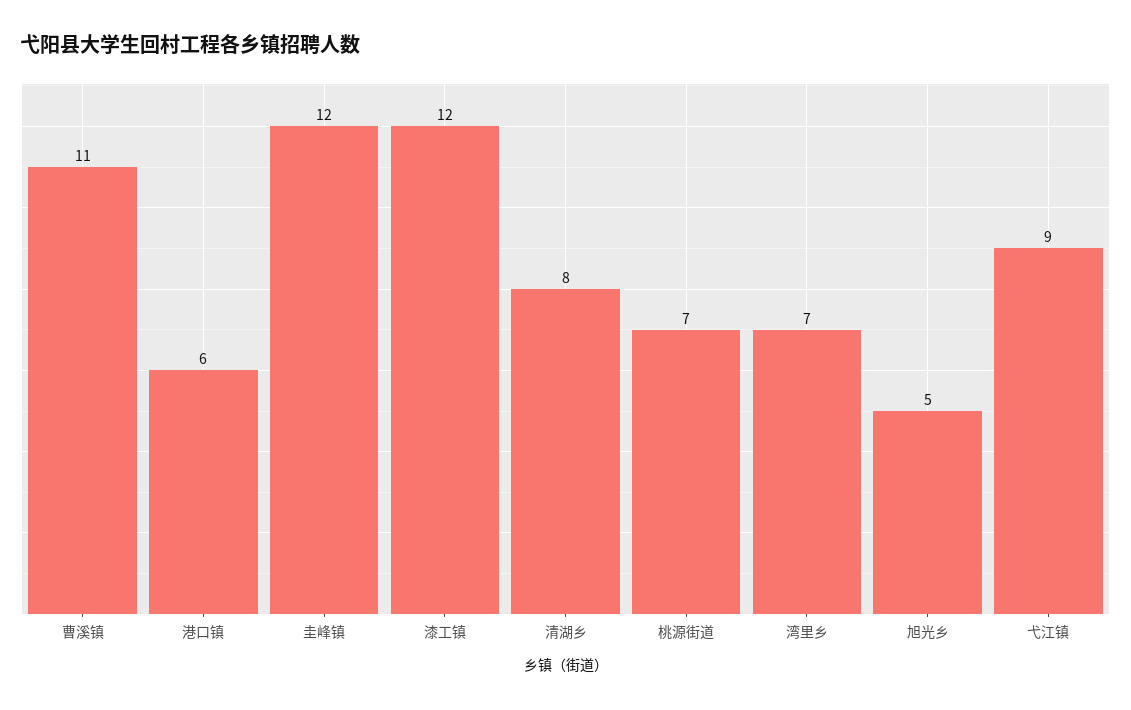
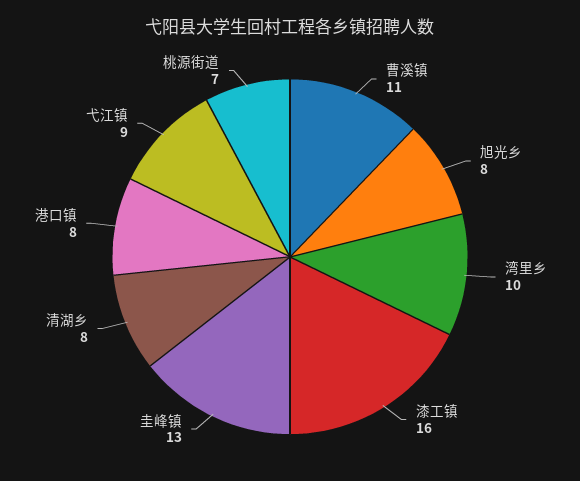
  {
    "曹溪镇": 11,
-   "港口镇": 6,
+   "港口镇": 8,
-   "圭峰镇": 12,
+   "圭峰镇": 13,
-   "漆工镇": 12,
+   "漆工镇": 16,
    "清湖乡": 8,
    "桃源街道": 7,
-   "湾里乡": 7,
+   "湾里乡": 10,
-   "旭光乡": 5,
+   "旭光乡": 8,
    "弋江镇": 9
  }

